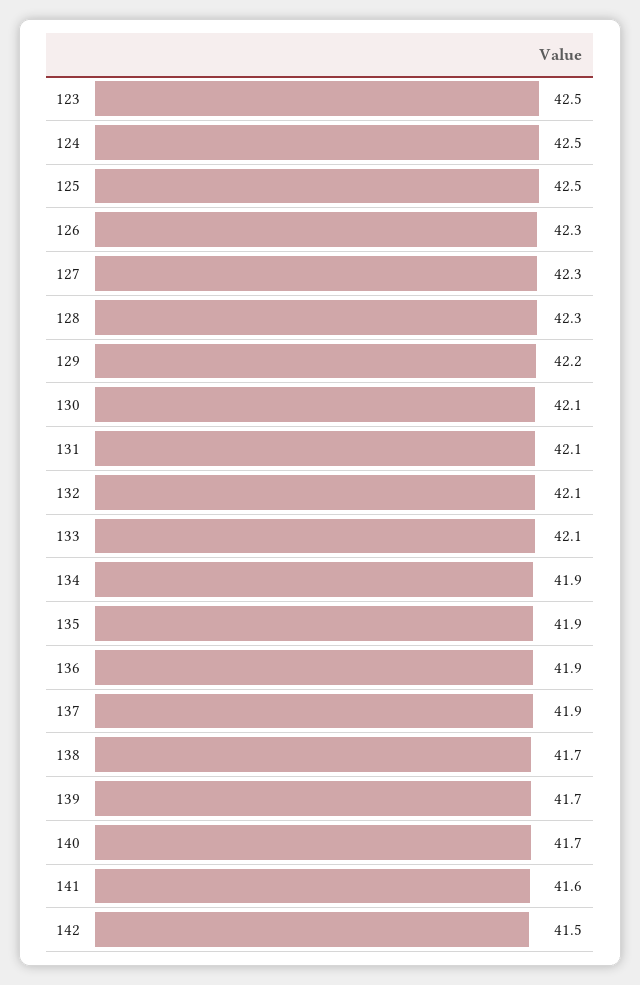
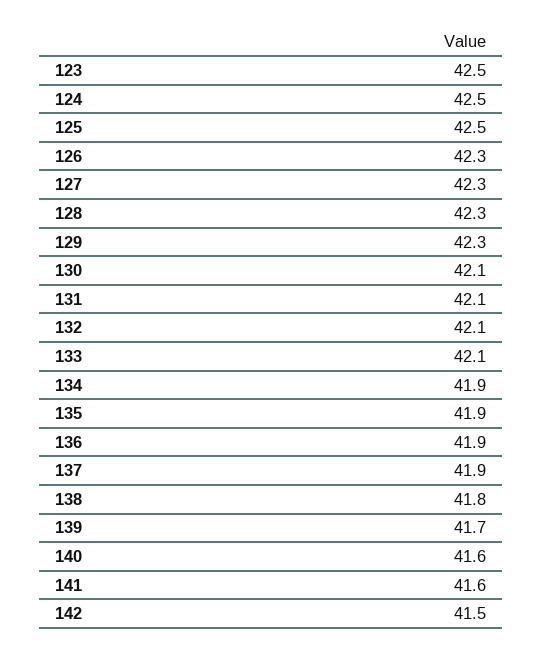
  {
    "123": 42.5,
    "124": 42.5,
    "125": 42.5,
    "126": 42.3,
    "127": 42.3,
    "128": 42.3,
-   "129": 42.2,
+   "129": 42.3,
    "130": 42.1,
    "131": 42.1,
    "132": 42.1,
    "133": 42.1,
    "134": 41.9,
    "135": 41.9,
    "136": 41.9,
    "137": 41.9,
-   "138": 41.7,
+   "138": 41.8,
    "139": 41.7,
-   "140": 41.7,
+   "140": 41.6,
    "141": 41.6,
    "142": 41.5
  }

